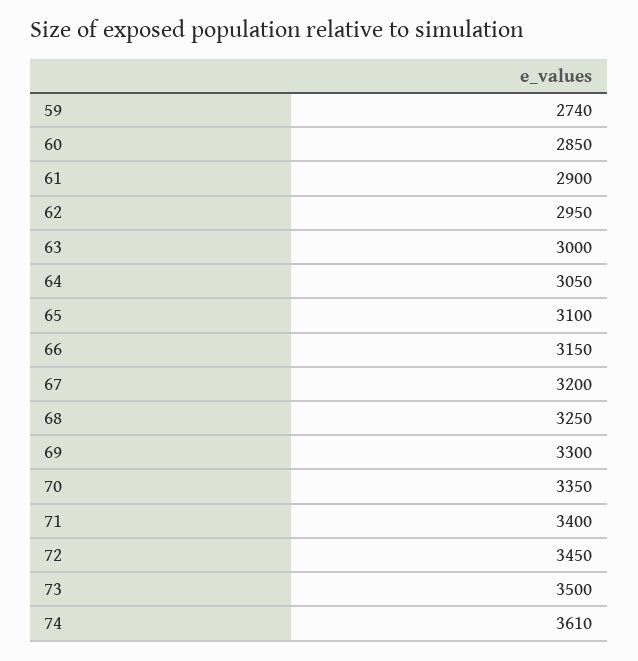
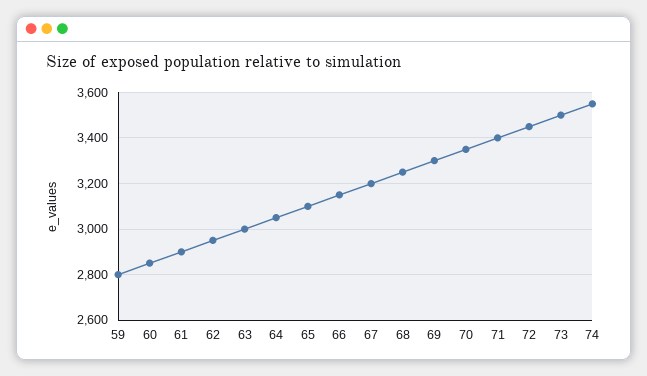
  {
-   "59": 2740,
+   "59": 2800,
    "60": 2850,
    "61": 2900,
    "62": 2950,
    "63": 3000,
    "64": 3050,
    "65": 3100,
    "66": 3150,
    "67": 3200,
    "68": 3250,
    "69": 3300,
    "70": 3350,
    "71": 3400,
    "72": 3450,
    "73": 3500,
-   "74": 3610
+   "74": 3550
  }

